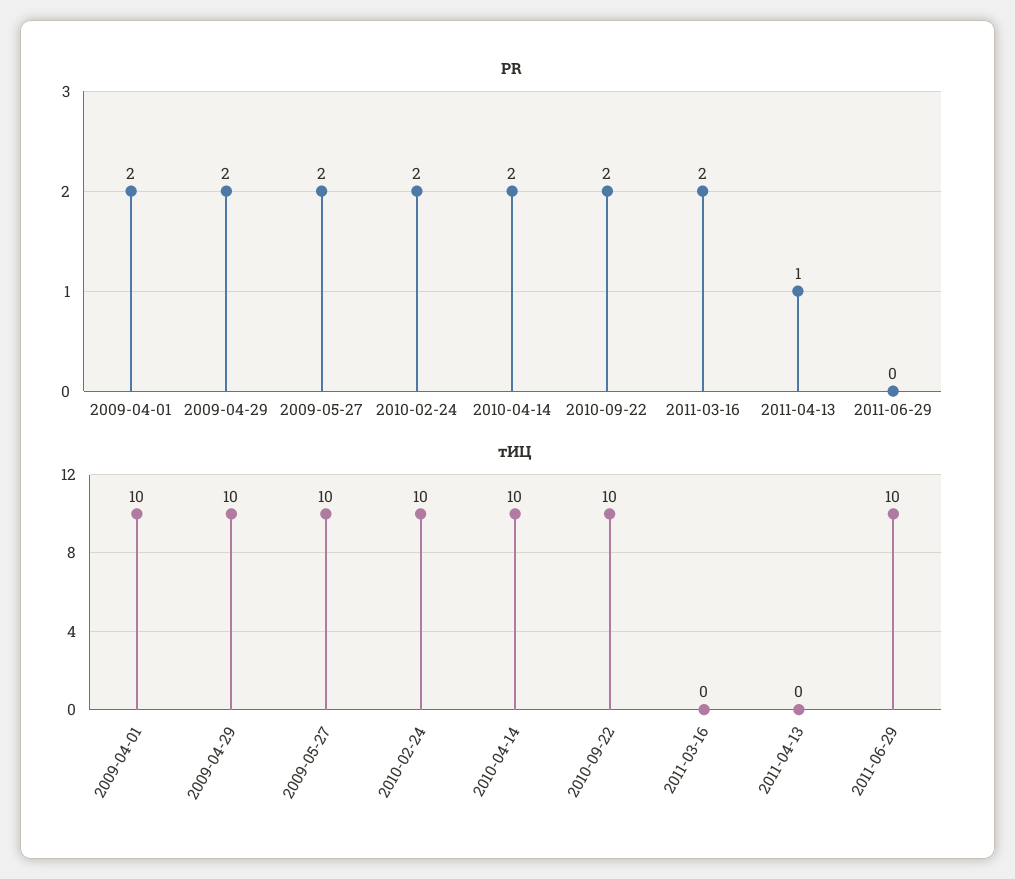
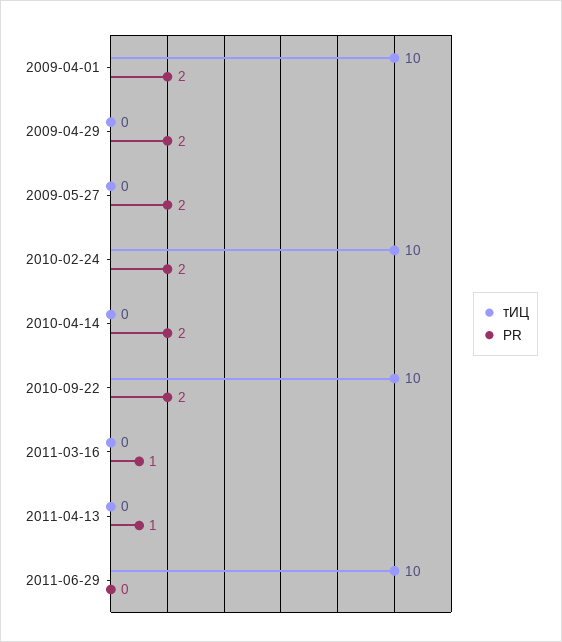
  {
    "PR": {
      "2009-04-01": 2,
      "2009-04-29": 2,
      "2009-05-27": 2,
      "2010-02-24": 2,
      "2010-04-14": 2,
      "2010-09-22": 2,
-     "2011-03-16": 2,
+     "2011-03-16": 1,
      "2011-04-13": 1,
      "2011-06-29": 0
    },
    "тИЦ": {
      "2009-04-01": 10,
-     "2009-04-29": 10,
+     "2009-04-29": 0,
-     "2009-05-27": 10,
+     "2009-05-27": 0,
      "2010-02-24": 10,
-     "2010-04-14": 10,
+     "2010-04-14": 0,
      "2010-09-22": 10,
      "2011-03-16": 0,
      "2011-04-13": 0,
      "2011-06-29": 10
    }
  }

